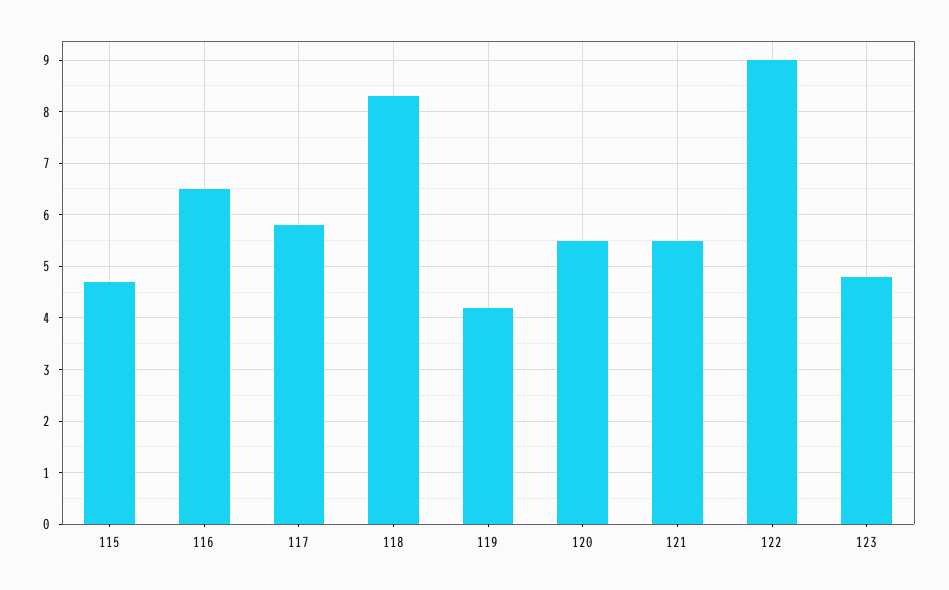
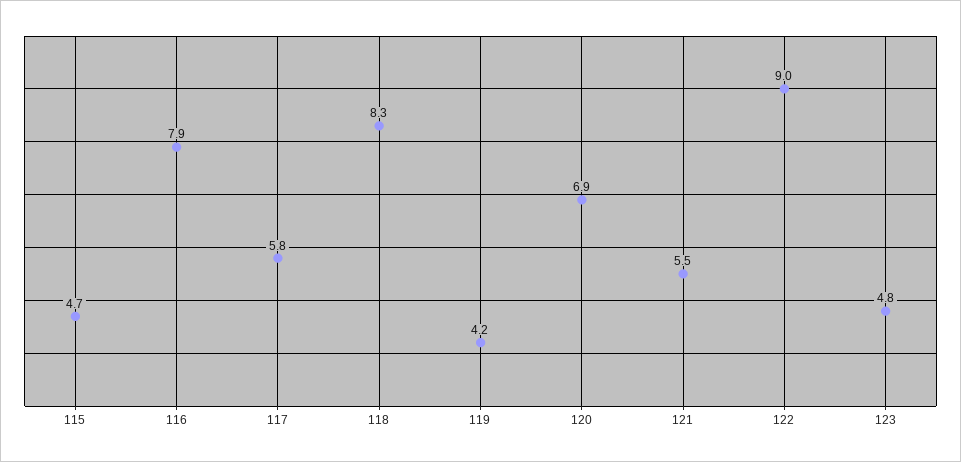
  {
    "115": 4.7,
-   "116": 6.5,
+   "116": 7.9,
    "117": 5.8,
    "118": 8.3,
    "119": 4.2,
-   "120": 5.5,
+   "120": 6.9,
    "121": 5.5,
    "122": 9,
    "123": 4.8
  }

